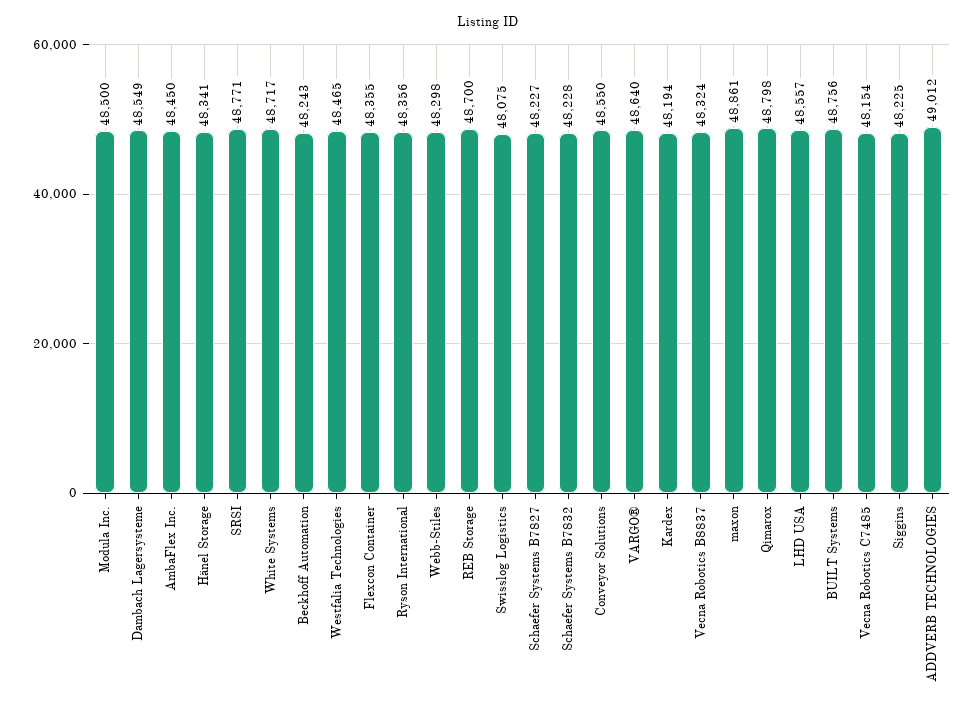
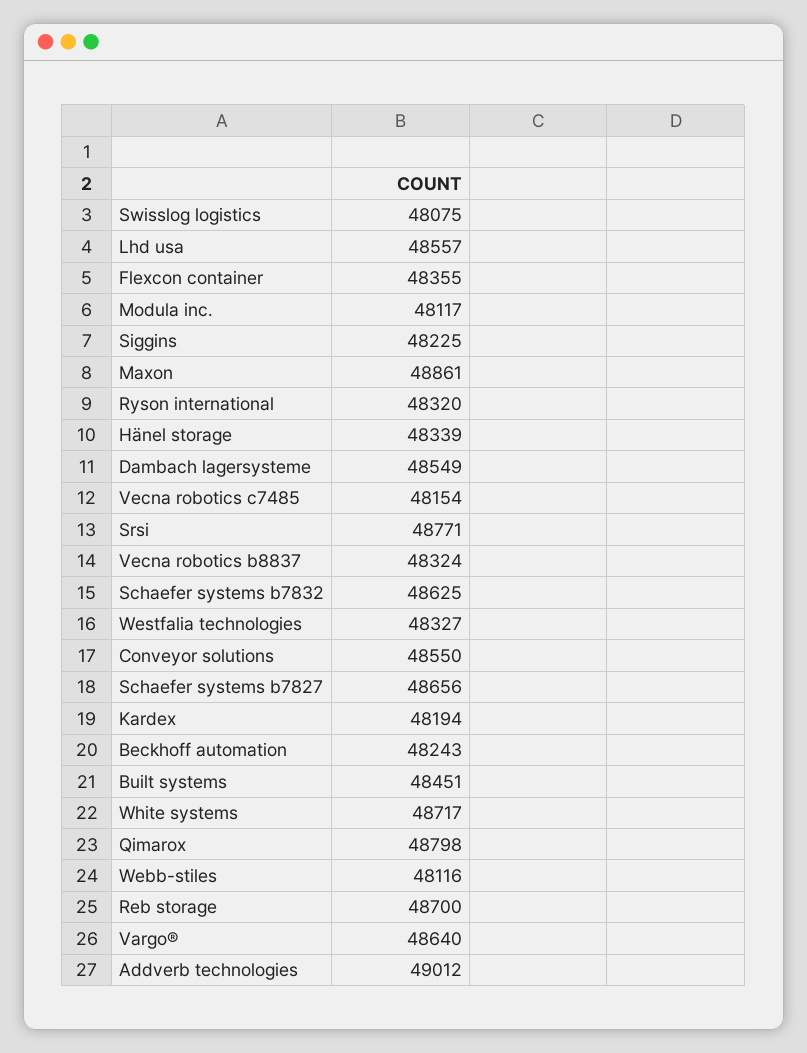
  {
-   "Modula Inc.": 48500,
+   "Modula Inc.": 48117,
    "Dambach Lagersysteme": 48549,
-   "AmbaFlex Inc.": 48450,
-   "Hänel Storage": 48341,
+   "Hänel Storage": 48339,
    "SRSI": 48771,
    "White Systems": 48717,
    "Beckhoff Automation": 48243,
-   "Westfalia Technologies": 48465,
+   "Westfalia Technologies": 48327,
    "Flexcon Container": 48355,
-   "Ryson International": 48356,
+   "Ryson International": 48320,
-   "Webb-Stiles": 48298,
+   "Webb-Stiles": 48116,
    "REB Storage": 48700,
    "Swisslog Logistics": 48075,
-   "Schaefer Systems B7827": 48227,
+   "Schaefer Systems B7827": 48656,
-   "Schaefer Systems B7832": 48228,
+   "Schaefer Systems B7832": 48625,
    "Conveyor Solutions": 48550,
    "VARGO®": 48640,
    "Kardex": 48194,
    "Vecna Robotics B8837": 48324,
    "maxon": 48861,
    "Qimarox": 48798,
    "LHD USA": 48557,
-   "BUILT Systems": 48756,
+   "BUILT Systems": 48451,
    "Vecna Robotics C7485": 48154,
    "Siggins": 48225,
    "ADDVERB TECHNOLOGIES": 49012
  }

